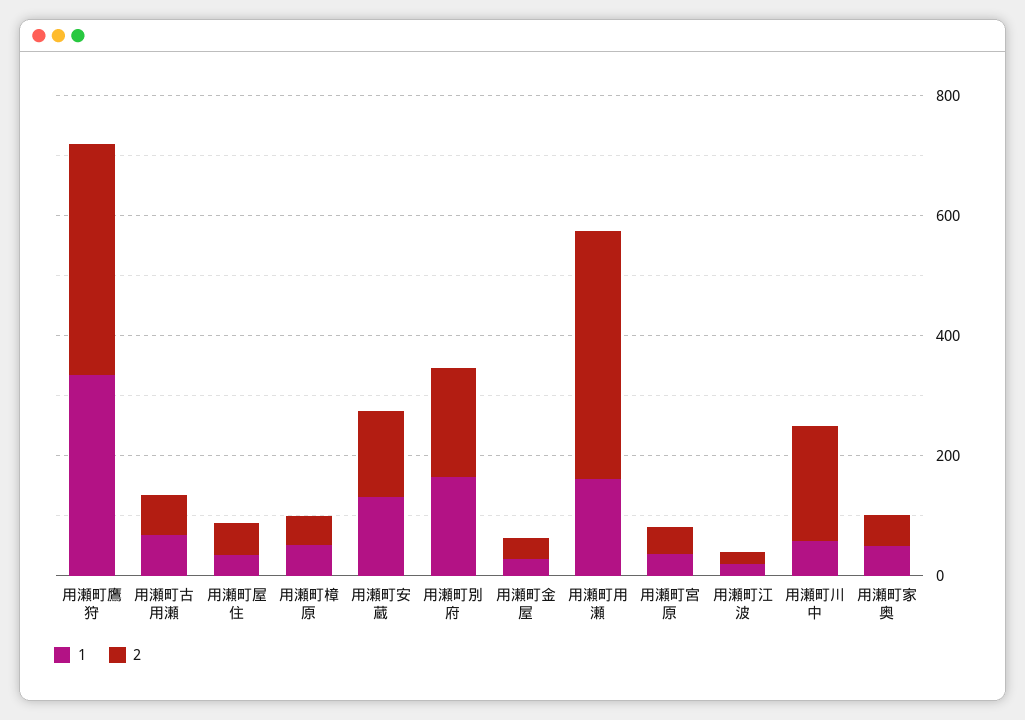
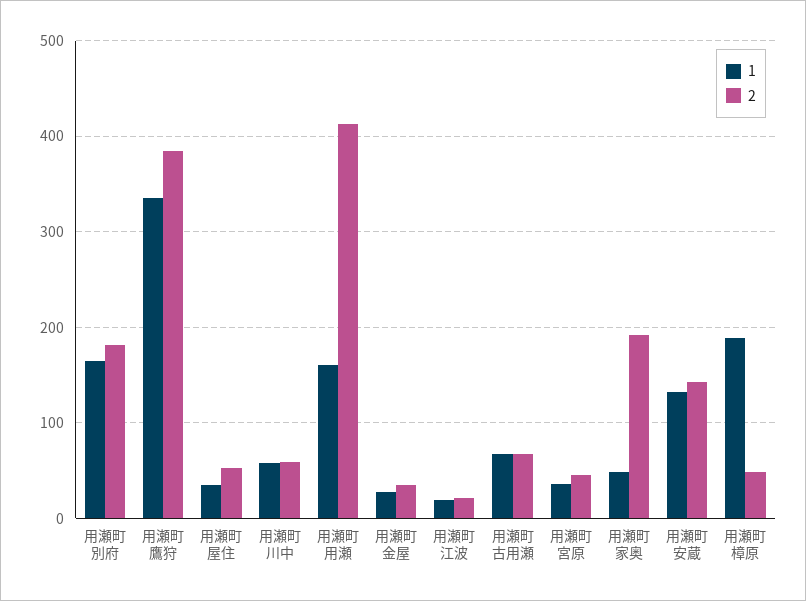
  {
    "1": {
      "用瀬町鷹狩": 340,
      "用瀬町古用瀬": 70,
      "用瀬町屋住": 40,
-     "用瀬町樟原": 50,
+     "用瀬町樟原": 190,
      "用瀬町安蔵": 130,
      "用瀬町別府": 170,
      "用瀬町金屋": 30,
      "用瀬町用瀬": 160,
      "用瀬町宮原": 40,
      "用瀬町江波": 20,
      "用瀬町川中": 60,
      "用瀬町家奥": 50
    },
    "2": {
      "用瀬町鷹狩": 390,
      "用瀬町古用瀬": 70,
      "用瀬町屋住": 50,
      "用瀬町樟原": 50,
      "用瀬町安蔵": 140,
      "用瀬町別府": 180,
      "用瀬町金屋": 40,
      "用瀬町用瀬": 410,
      "用瀬町宮原": 50,
      "用瀬町江波": 20,
-     "用瀬町川中": 200,
+     "用瀬町川中": 60,
-     "用瀬町家奥": 50
+     "用瀬町家奥": 190
    }
  }

